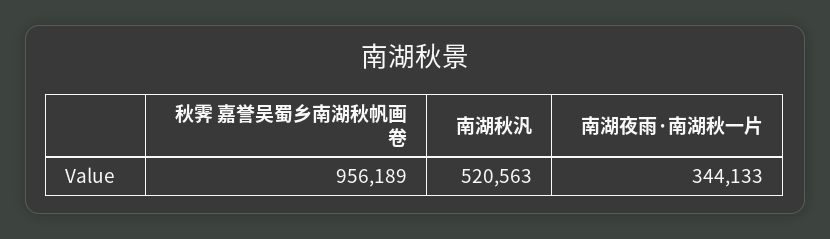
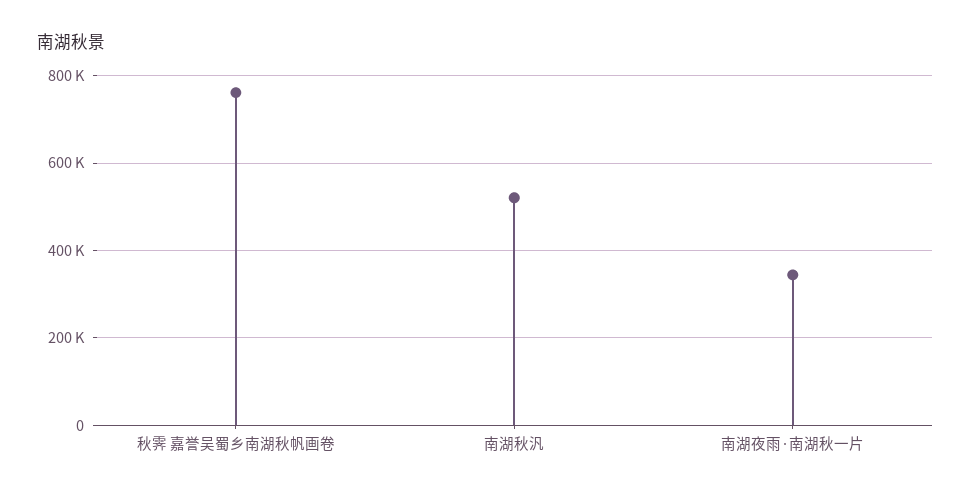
  {
-   "秋霁 嘉誉吴蜀乡南湖秋帆画卷": 956189,
+   "秋霁 嘉誉吴蜀乡南湖秋帆画卷": 760000,
    "南湖秋汎": 520563,
    "南湖夜雨·南湖秋一片": 344133
  }

